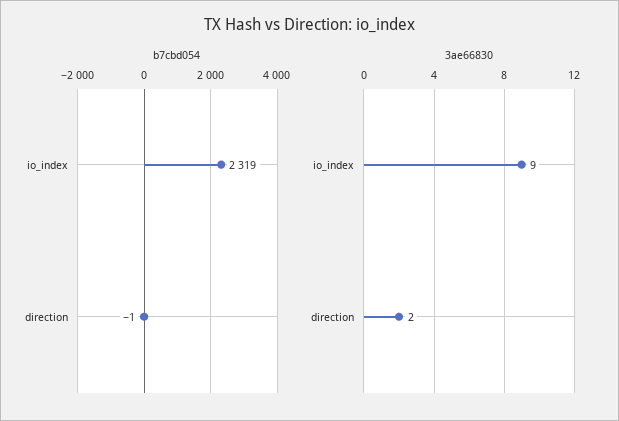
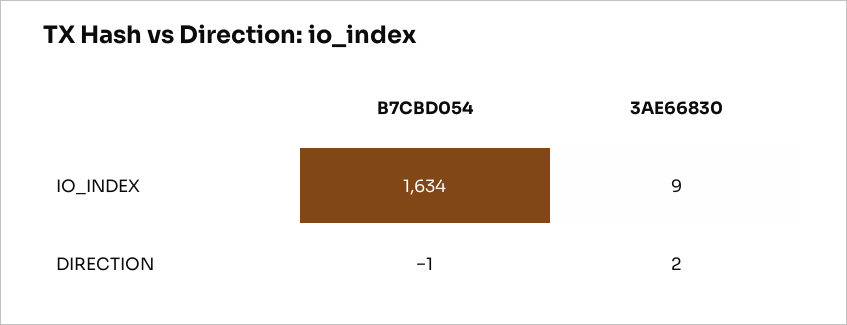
  {
    "b7cbd054": {
-     "io_index": 2319,
+     "io_index": 1634,
      "direction": -1
    },
    "3ae66830": {
      "io_index": 9,
      "direction": 2
    }
  }

